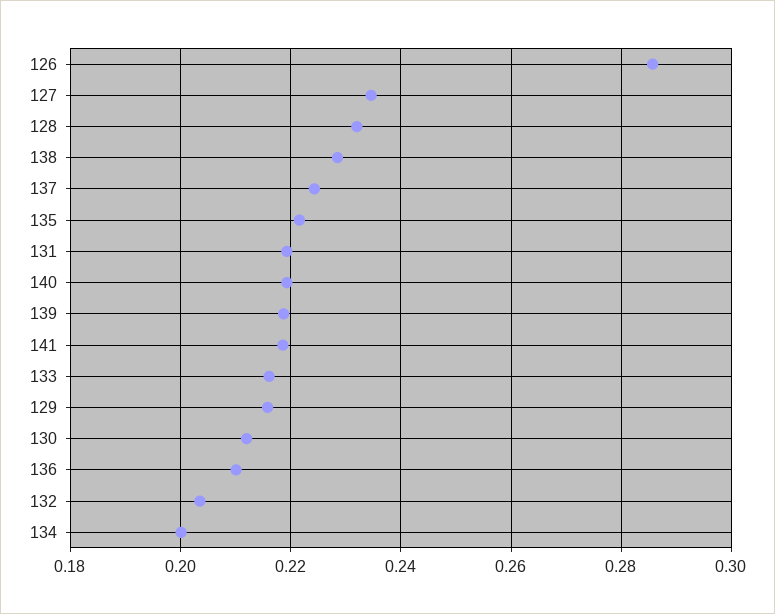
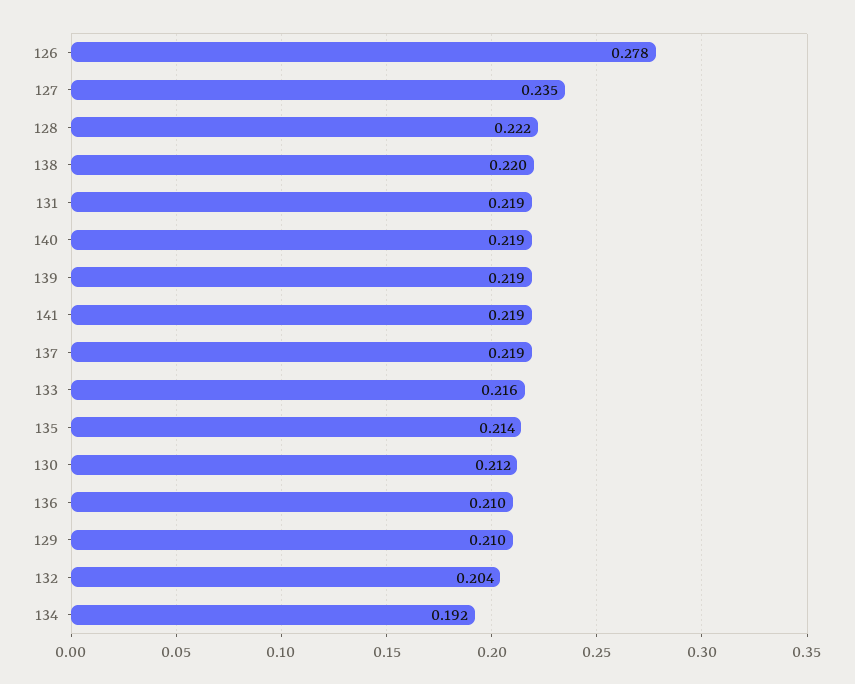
  {
-   "126": 0.286,
+   "126": 0.278,
    "127": 0.235,
-   "128": 0.232,
+   "128": 0.222,
-   "138": 0.228,
+   "138": 0.22,
-   "137": 0.224,
+   "137": 0.219,
-   "135": 0.222,
+   "135": 0.214,
    "131": 0.219,
    "140": 0.219,
    "139": 0.219,
    "141": 0.219,
    "133": 0.216,
-   "129": 0.216,
+   "129": 0.21,
    "130": 0.212,
    "136": 0.21,
    "132": 0.204,
-   "134": 0.2
+   "134": 0.192
  }

